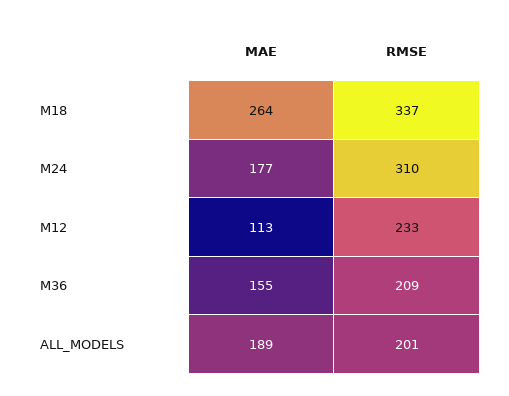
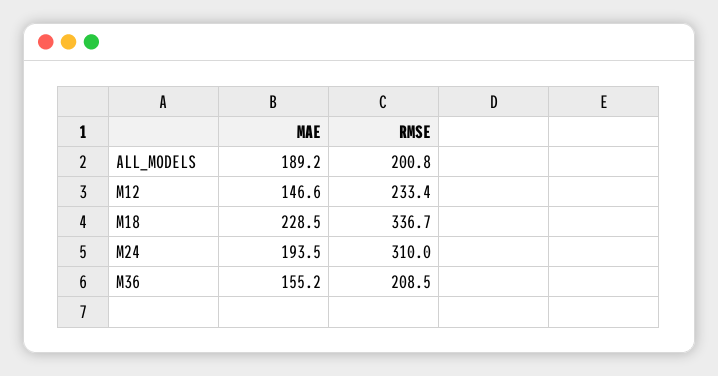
  {
    "MAE": {
-     "M18": 264,
+     "M18": 228.5,
-     "M24": 177,
+     "M24": 193.5,
-     "M12": 113,
+     "M12": 146.6,
      "M36": 155.2,
      "ALL_MODELS": 189.2
    },
    "RMSE": {
      "M18": 336.7,
      "M24": 310,
      "M12": 233.4,
      "M36": 208.5,
      "ALL_MODELS": 200.8
    }
  }

